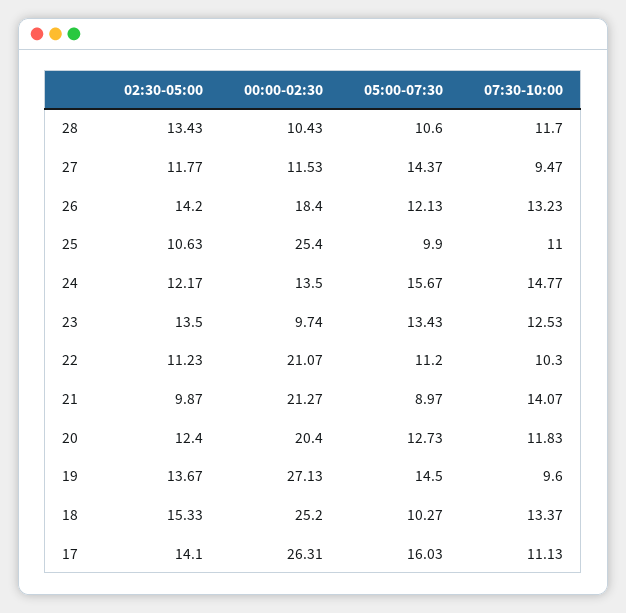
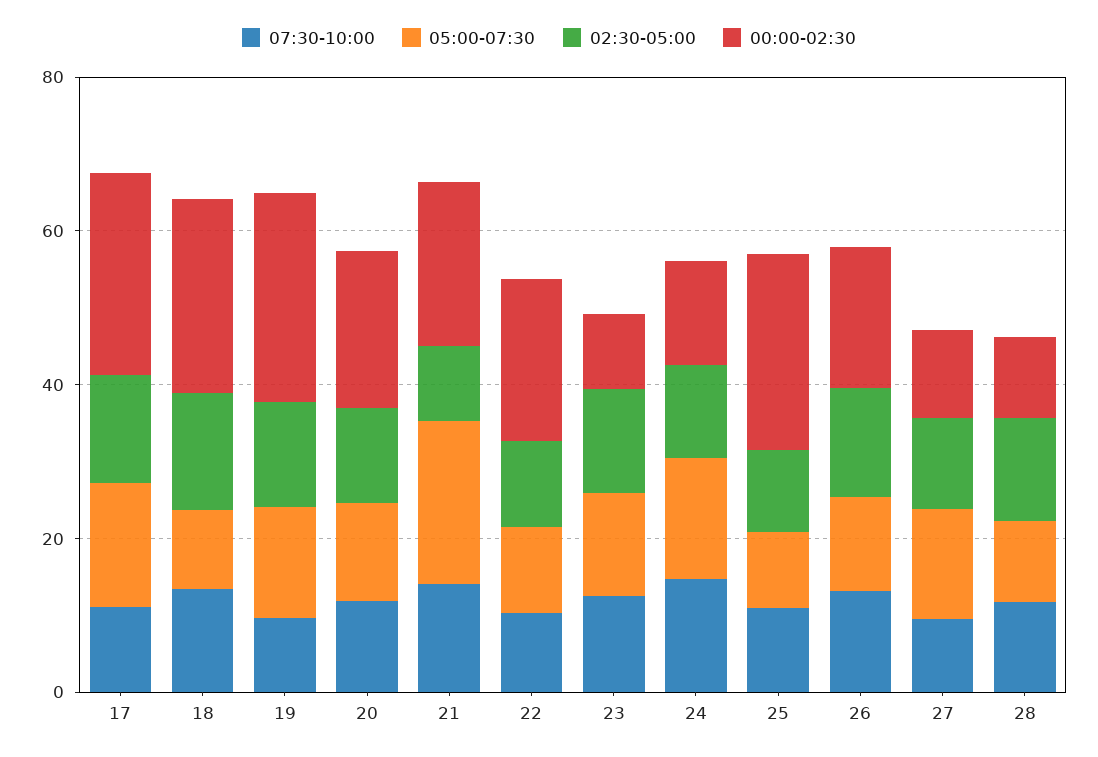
  {
    "02:30-05:00": {
      "28": 13.43,
      "27": 11.77,
      "26": 14.2,
      "25": 10.63,
      "24": 12.17,
      "23": 13.5,
      "22": 11.23,
      "21": 9.87,
      "20": 12.4,
      "19": 13.67,
      "18": 15.33,
      "17": 14.1
    },
    "00:00-02:30": {
      "28": 10.43,
      "27": 11.53,
      "26": 18.4,
      "25": 25.4,
      "24": 13.5,
      "23": 9.74,
      "22": 21.07,
      "21": 21.27,
      "20": 20.4,
      "19": 27.13,
      "18": 25.2,
      "17": 26.31
    },
    "05:00-07:30": {
      "28": 10.6,
      "27": 14.37,
      "26": 12.13,
      "25": 9.9,
      "24": 15.67,
      "23": 13.43,
      "22": 11.2,
-     "21": 8.97,
+     "21": 20,
      "20": 12.73,
      "19": 14.5,
      "18": 10.27,
      "17": 16.03
    },
    "07:30-10:00": {
      "28": 11.7,
      "27": 9.47,
      "26": 13.23,
      "25": 11,
      "24": 14.77,
      "23": 12.53,
      "22": 10.3,
      "21": 14.07,
      "20": 11.83,
      "19": 9.6,
      "18": 13.37,
      "17": 11.13
    }
  }

